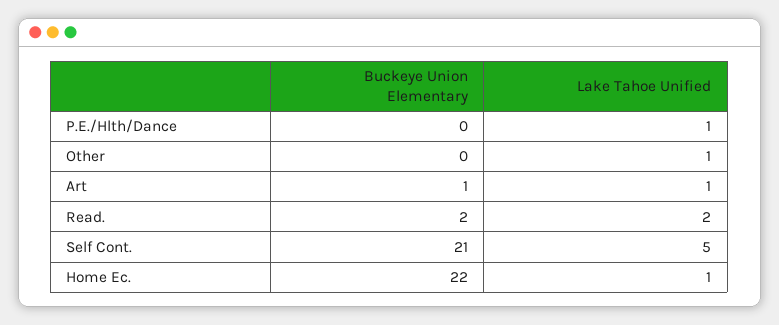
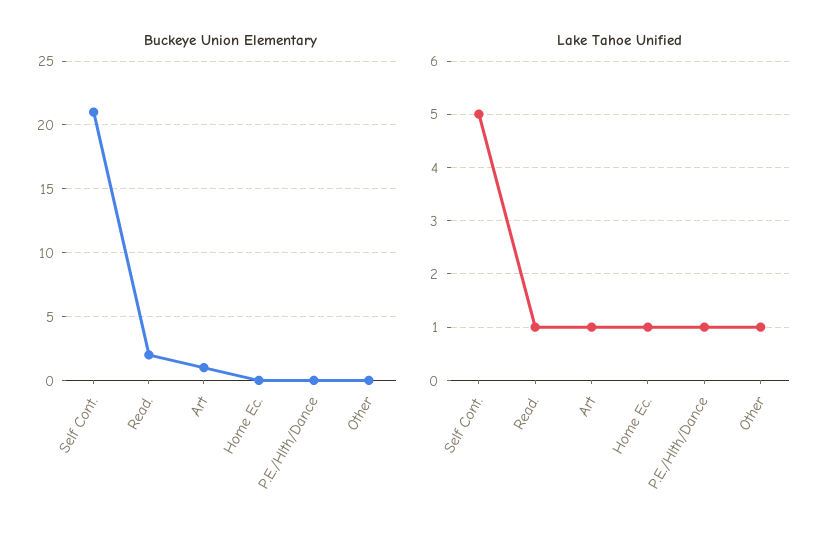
  {
    "Buckeye Union Elementary": {
      "P.E./Hlth/Dance": 0,
      "Other": 0,
      "Art": 1,
      "Read.": 2,
      "Self Cont.": 21,
-     "Home Ec.": 22
+     "Home Ec.": 0
    },
    "Lake Tahoe Unified": {
      "P.E./Hlth/Dance": 1,
      "Other": 1,
      "Art": 1,
-     "Read.": 2,
+     "Read.": 1,
      "Self Cont.": 5,
      "Home Ec.": 1
    }
  }

